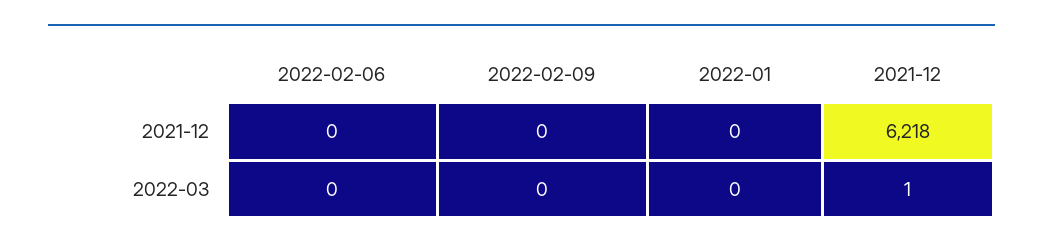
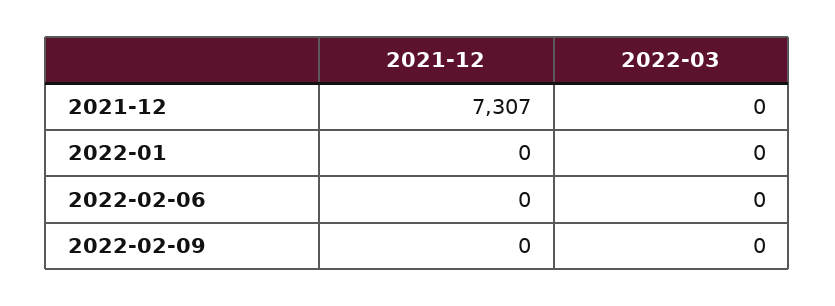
  {
    "2022-02-06": {
      "2021-12": 0,
      "2022-03": 0
    },
    "2022-02-09": {
      "2021-12": 0,
      "2022-03": 0
    },
    "2022-01": {
      "2021-12": 0,
      "2022-03": 0
    },
    "2021-12": {
-     "2021-12": 6218,
+     "2021-12": 7307,
-     "2022-03": 1
+     "2022-03": 0
    }
  }

